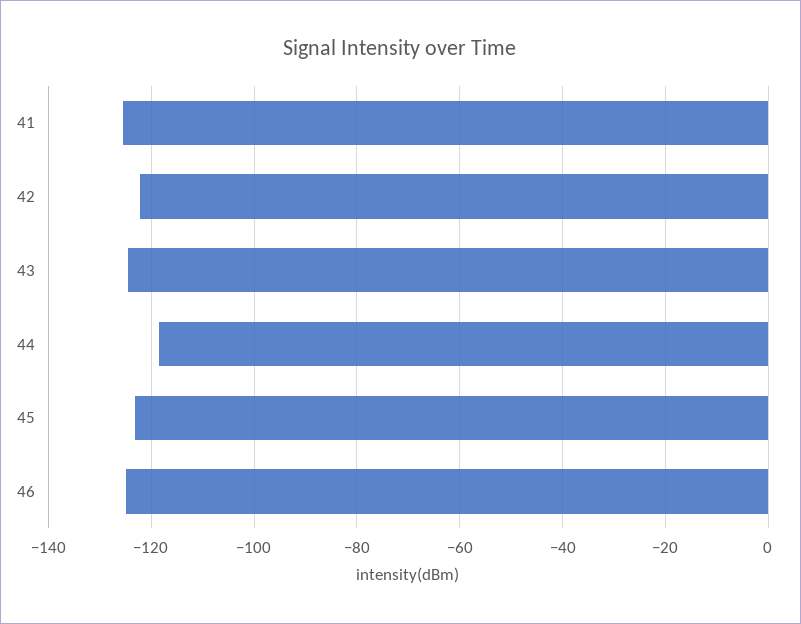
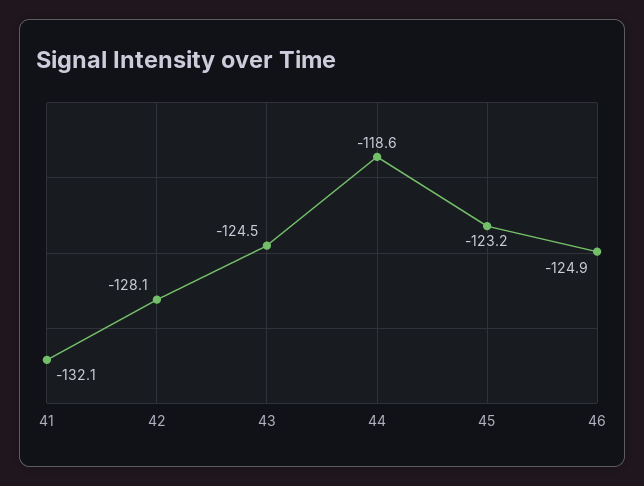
  {
-   "41": -126,
+   "41": -132.1,
-   "42": -122,
+   "42": -128.1,
    "43": -124.5,
    "44": -118.6,
    "45": -123.2,
    "46": -124.9
  }

